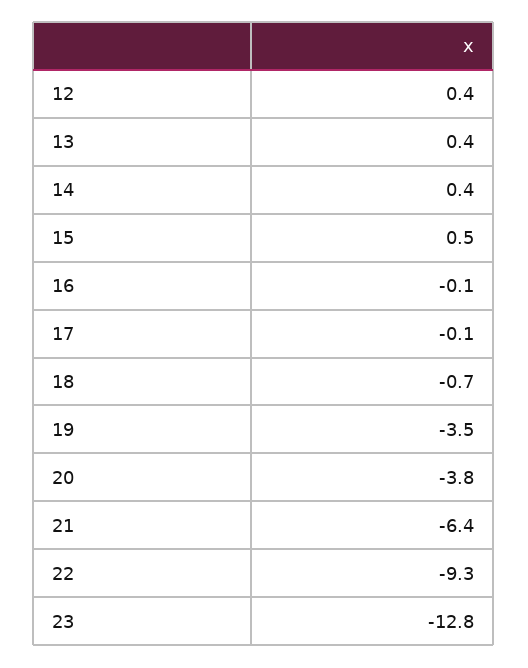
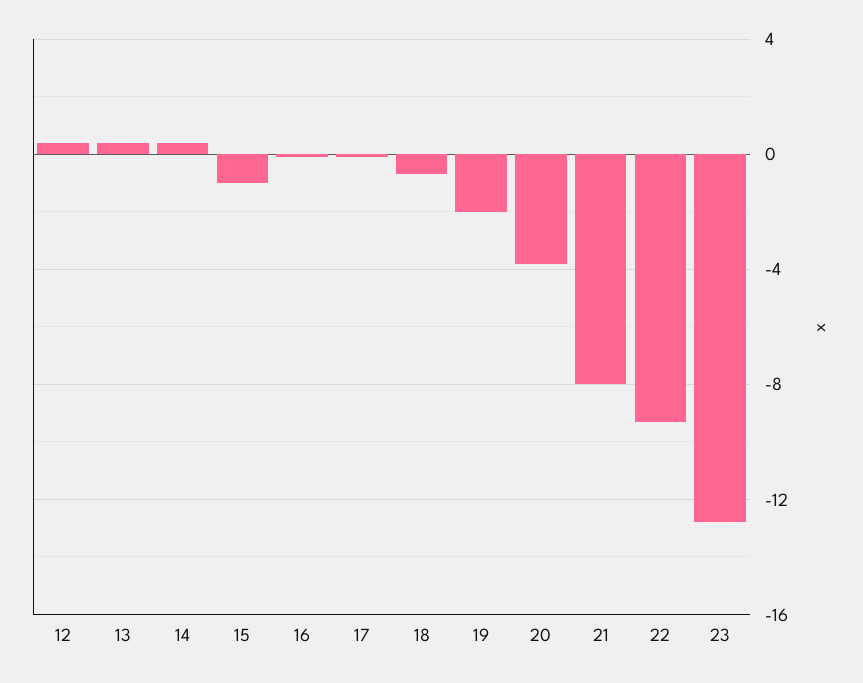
  {
    "12": 0.4,
    "13": 0.4,
    "14": 0.4,
-   "15": 0.5,
+   "15": -1,
    "16": -0.1,
    "17": -0.1,
    "18": -0.7,
-   "19": -3.5,
+   "19": -2,
    "20": -3.8,
-   "21": -6.4,
+   "21": -8,
    "22": -9.3,
    "23": -12.8
  }

